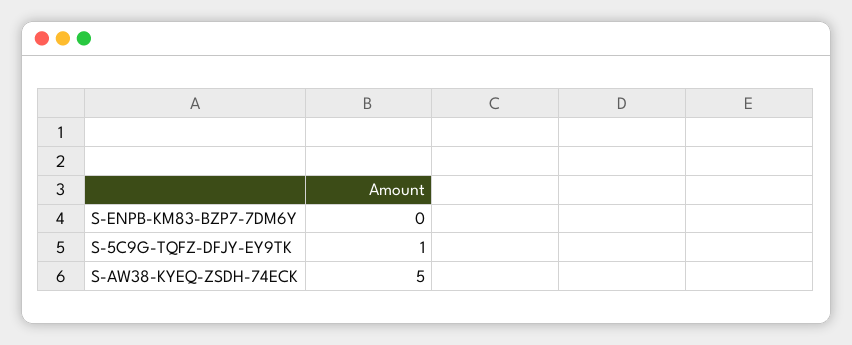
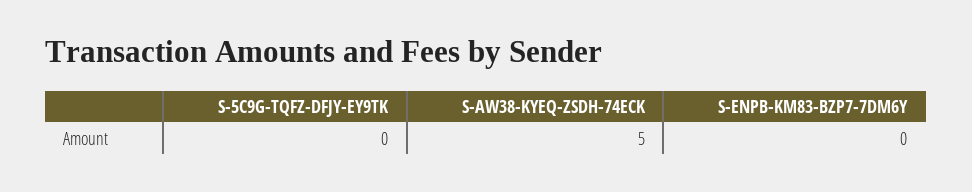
  {
    "S-ENPB-KM83-BZP7-7DM6Y": 0,
-   "S-5C9G-TQFZ-DFJY-EY9TK": 1,
+   "S-5C9G-TQFZ-DFJY-EY9TK": 0,
    "S-AW38-KYEQ-ZSDH-74ECK": 5
  }

